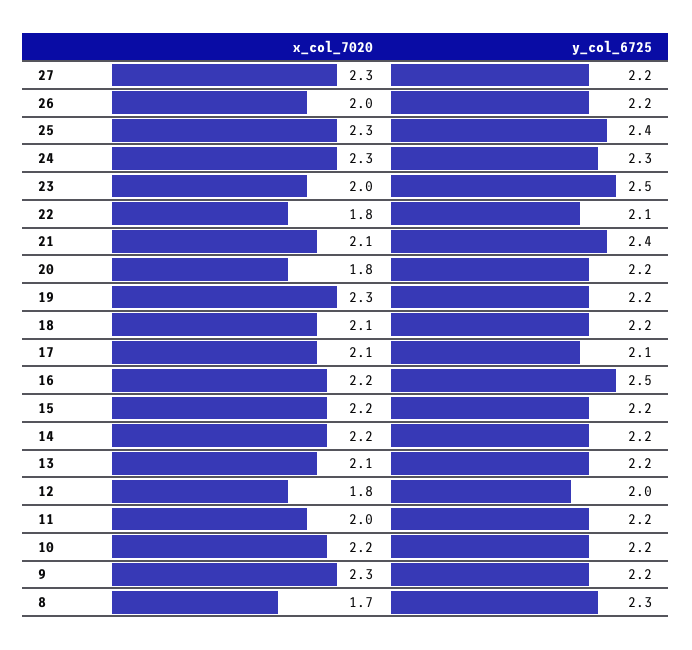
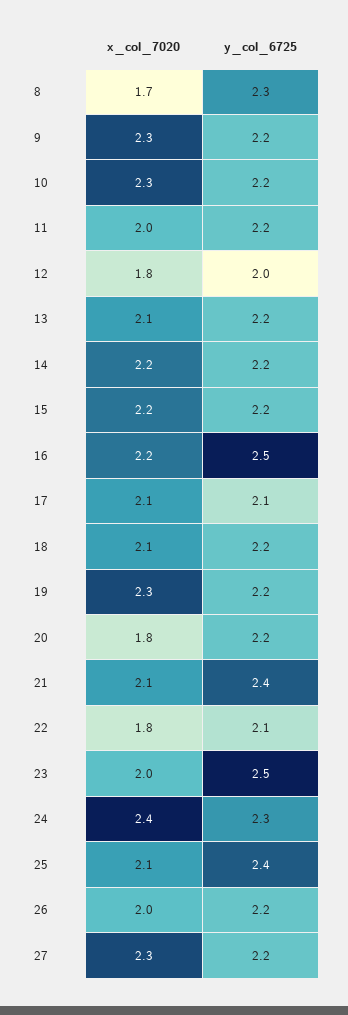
  {
    "x_col_7020": {
      "27": 2.3,
      "26": 2,
-     "25": 2.3,
+     "25": 2.1,
-     "24": 2.3,
+     "24": 2.4,
      "23": 2,
      "22": 1.8,
      "21": 2.1,
      "20": 1.8,
      "19": 2.3,
      "18": 2.1,
      "17": 2.1,
      "16": 2.2,
      "15": 2.2,
      "14": 2.2,
      "13": 2.1,
      "12": 1.8,
      "11": 2,
-     "10": 2.2,
+     "10": 2.3,
      "9": 2.3,
      "8": 1.7
    },
    "y_col_6725": {
      "27": 2.2,
      "26": 2.2,
      "25": 2.4,
      "24": 2.3,
      "23": 2.5,
      "22": 2.1,
      "21": 2.4,
      "20": 2.2,
      "19": 2.2,
      "18": 2.2,
      "17": 2.1,
      "16": 2.5,
      "15": 2.2,
      "14": 2.2,
      "13": 2.2,
      "12": 2,
      "11": 2.2,
      "10": 2.2,
      "9": 2.2,
      "8": 2.3
    }
  }

